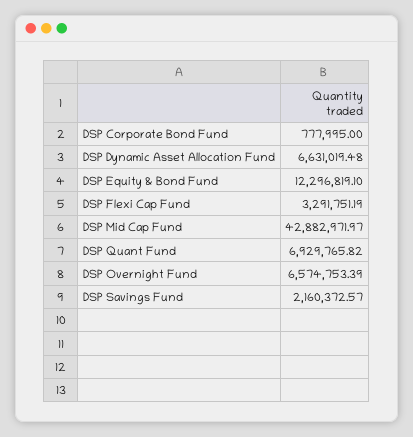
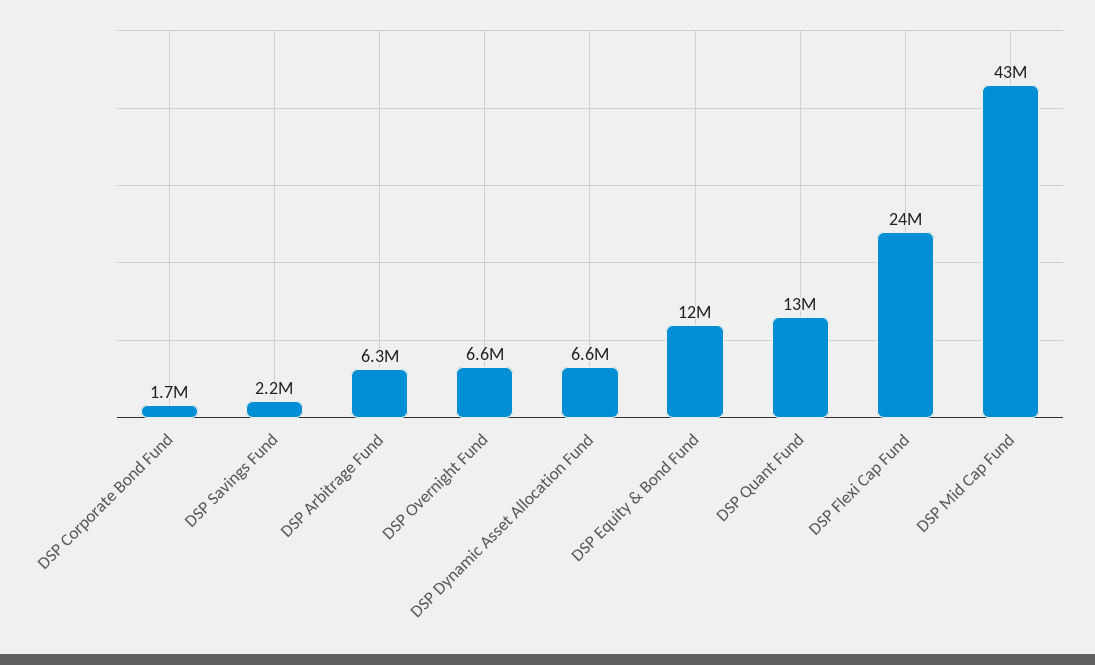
  {
-   "DSP Corporate Bond Fund": 777995,
+   "DSP Corporate Bond Fund": 1700000,
    "DSP Dynamic Asset Allocation Fund": 6631019.48,
    "DSP Equity & Bond Fund": 12296819.1,
-   "DSP Flexi Cap Fund": 3291751.19,
+   "DSP Flexi Cap Fund": 24000000,
    "DSP Mid Cap Fund": 42882971.97,
-   "DSP Quant Fund": 6929765.82,
+   "DSP Quant Fund": 13000000,
    "DSP Overnight Fund": 6574753.39,
-   "DSP Savings Fund": 2160372.57
+   "DSP Savings Fund": 2160372.57,
+   "DSP Arbitrage Fund": 6300000
  }

